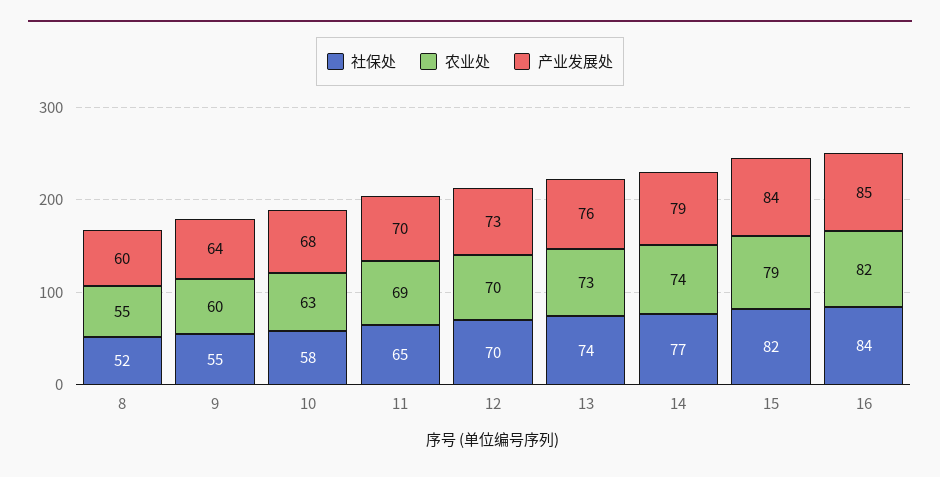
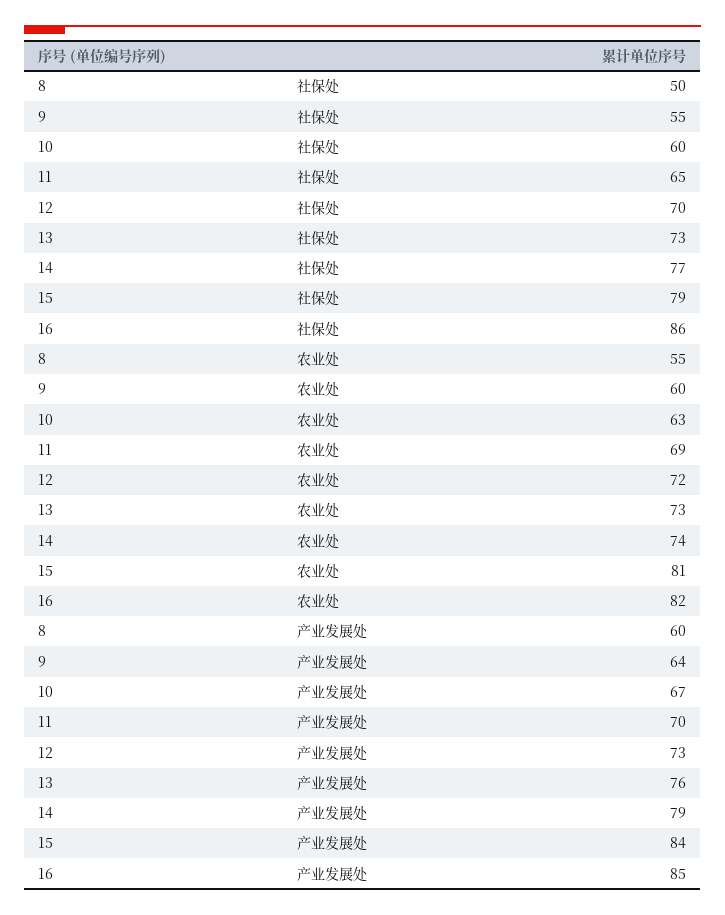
  {
    "社保处": {
-     "8": 52,
+     "8": 50,
      "9": 55,
-     "10": 58,
+     "10": 60,
      "11": 65,
      "12": 70,
-     "13": 74,
+     "13": 73,
      "14": 77,
-     "15": 82,
+     "15": 79,
-     "16": 84
+     "16": 86
    },
    "农业处": {
      "8": 55,
      "9": 60,
      "10": 63,
      "11": 69,
-     "12": 70,
+     "12": 72,
      "13": 73,
      "14": 74,
-     "15": 79,
+     "15": 81,
      "16": 82
    },
    "产业发展处": {
      "8": 60,
      "9": 64,
-     "10": 68,
+     "10": 67,
      "11": 70,
      "12": 73,
      "13": 76,
      "14": 79,
      "15": 84,
      "16": 85
    }
  }

